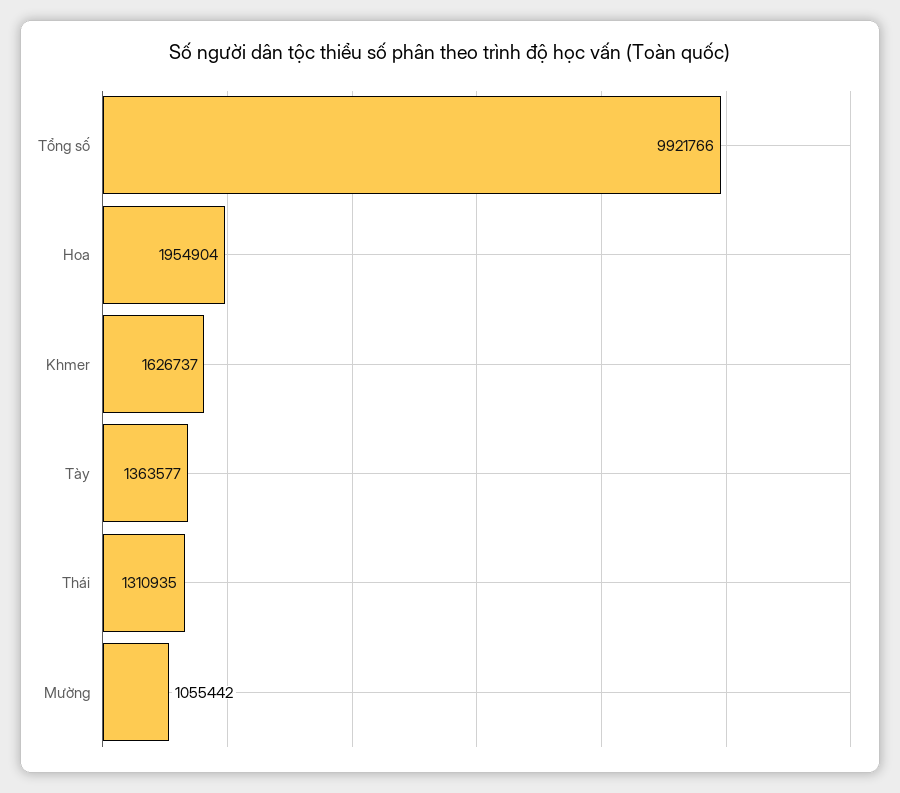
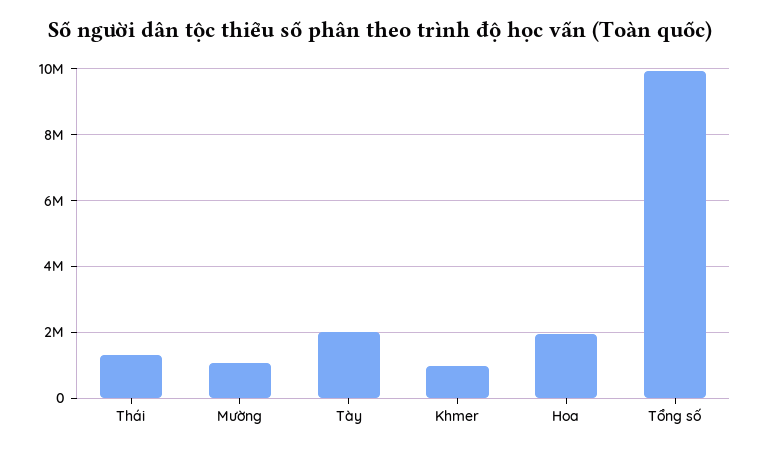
  {
    "Tổng số": 9921766,
    "Hoa": 1954904,
-   "Khmer": 1626737,
+   "Khmer": 1000000,
-   "Tày": 1363577,
+   "Tày": 2000000,
    "Thái": 1310935,
    "Mường": 1055442
  }

